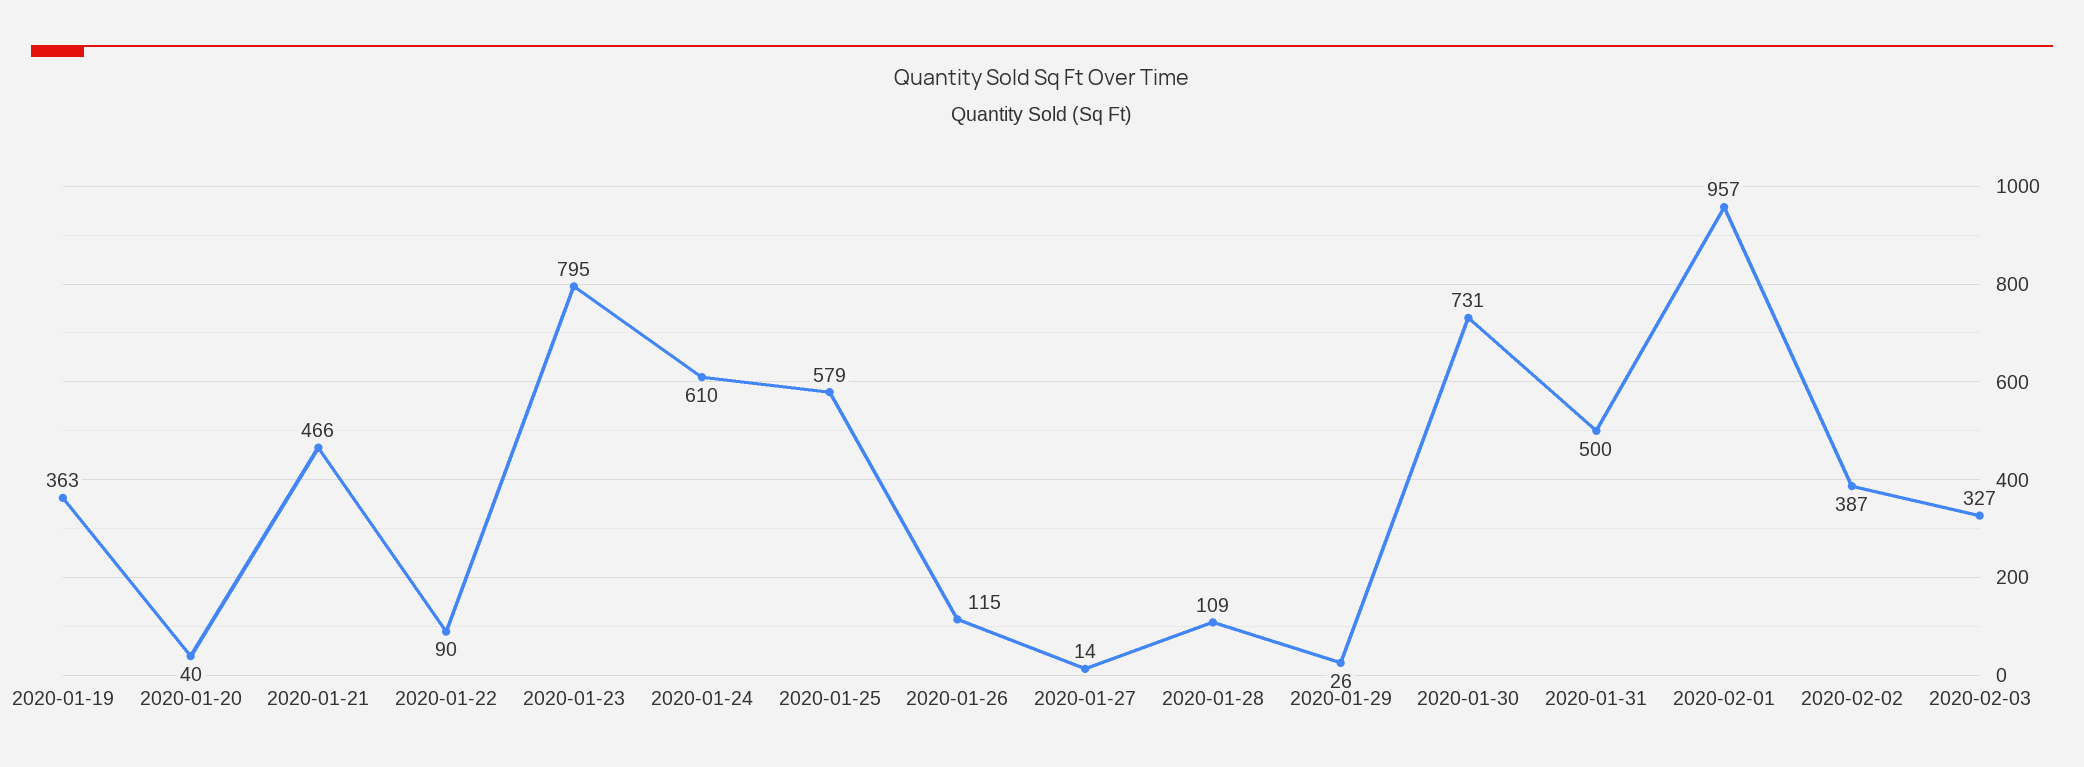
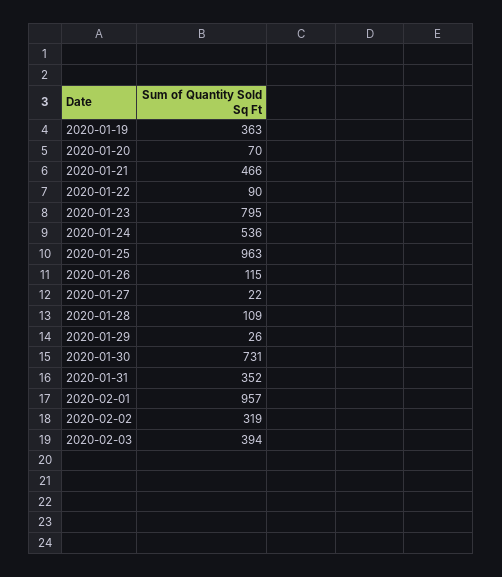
  {
    "2020-01-19": 363,
-   "2020-01-20": 40,
+   "2020-01-20": 70,
    "2020-01-21": 466,
    "2020-01-22": 90,
    "2020-01-23": 795,
-   "2020-01-24": 610,
+   "2020-01-24": 536,
-   "2020-01-25": 579,
+   "2020-01-25": 963,
    "2020-01-26": 115,
-   "2020-01-27": 14,
+   "2020-01-27": 22,
    "2020-01-28": 109,
    "2020-01-29": 26,
    "2020-01-30": 731,
-   "2020-01-31": 500,
+   "2020-01-31": 352,
    "2020-02-01": 957,
-   "2020-02-02": 387,
+   "2020-02-02": 319,
-   "2020-02-03": 327
+   "2020-02-03": 394
  }

